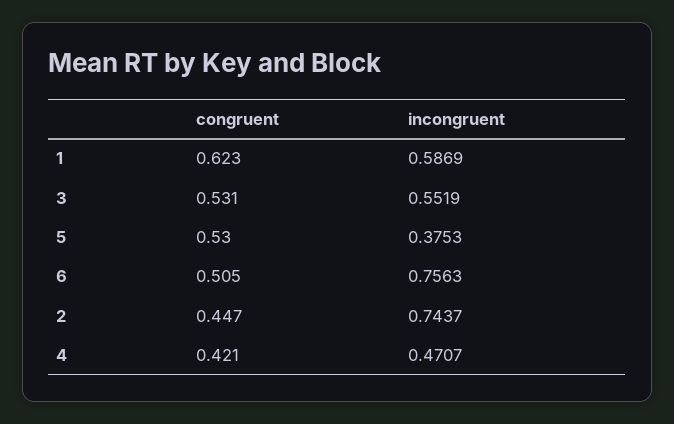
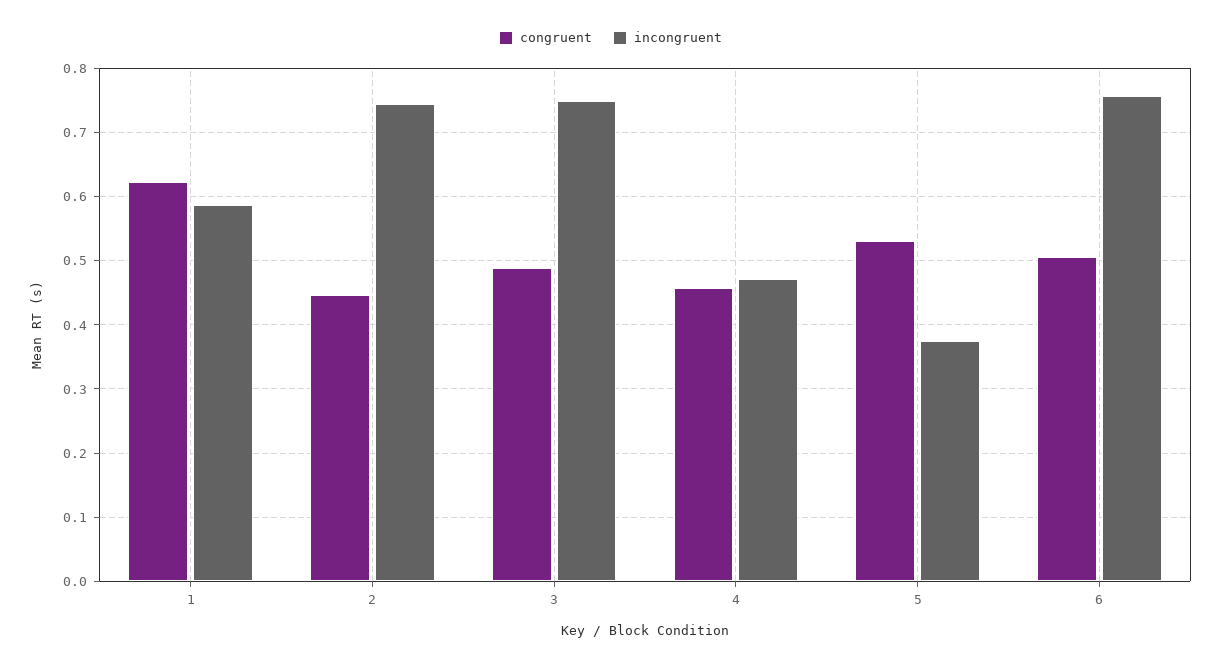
  {
    "congruent": {
      "1": 0.623,
-     "3": 0.531,
+     "3": 0.49,
      "5": 0.53,
      "6": 0.505,
      "2": 0.447,
-     "4": 0.421
+     "4": 0.46
    },
    "incongruent": {
      "1": 0.5869,
-     "3": 0.5519,
+     "3": 0.75,
      "5": 0.3753,
      "6": 0.7563,
      "2": 0.7437,
      "4": 0.4707
    }
  }

